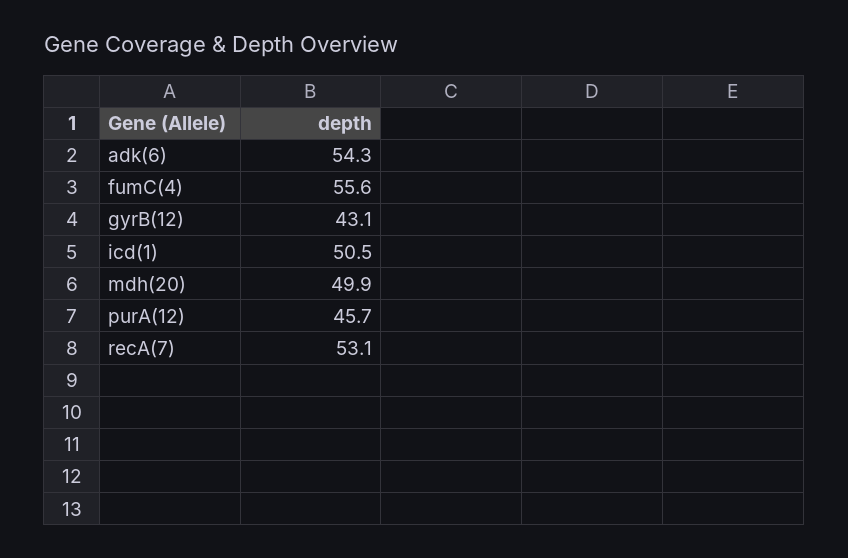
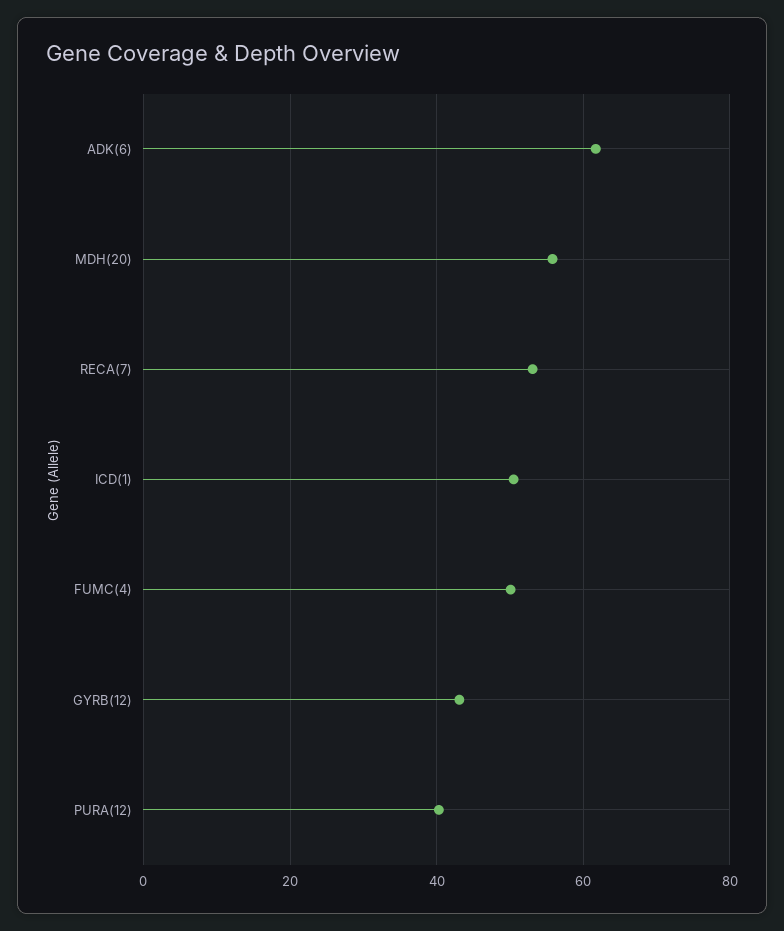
  {
-   "adk(6)": 54.3,
+   "adk(6)": 62,
-   "fumC(4)": 55.6,
+   "fumC(4)": 50,
    "gyrB(12)": 43.1,
    "icd(1)": 50.5,
-   "mdh(20)": 49.9,
+   "mdh(20)": 56,
-   "purA(12)": 45.7,
+   "purA(12)": 40,
    "recA(7)": 53.1
  }

